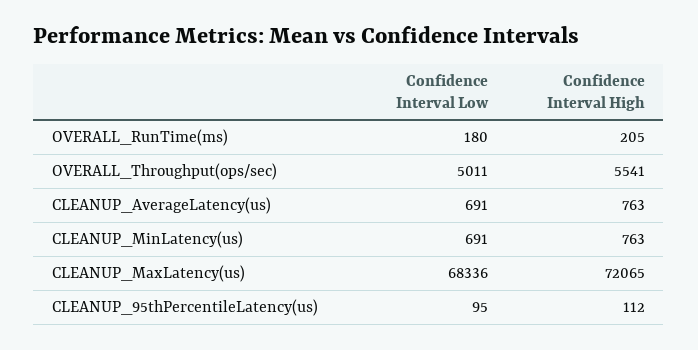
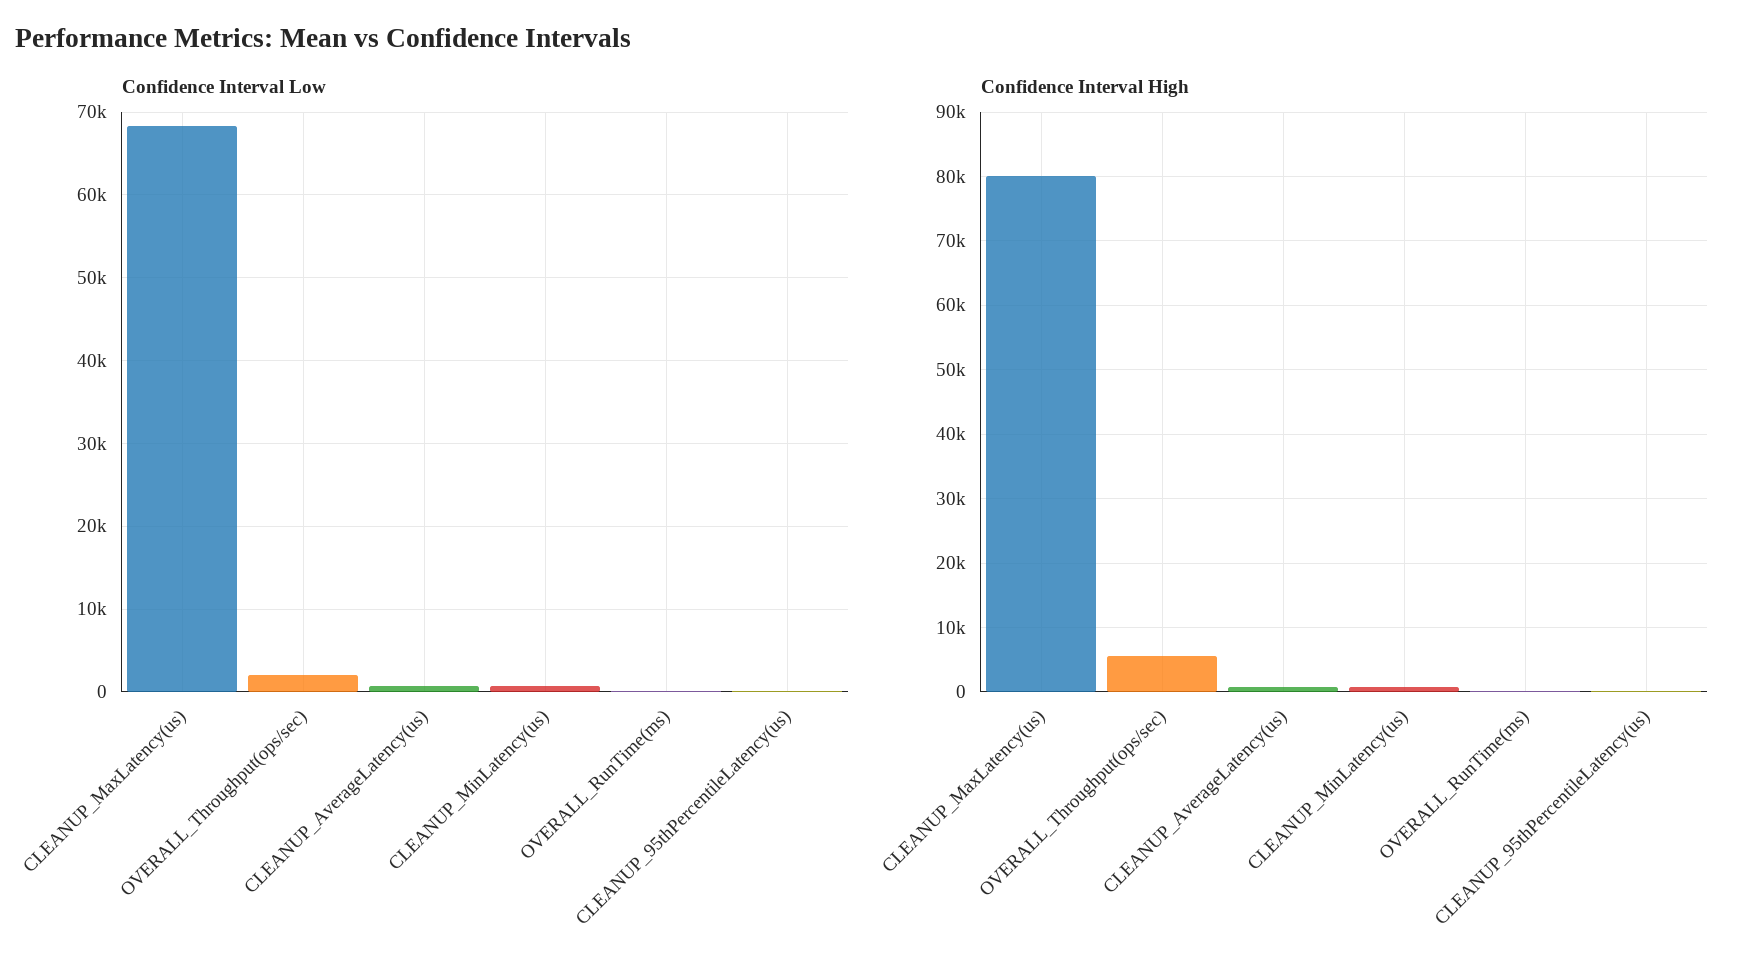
  {
    "Confidence Interval Low": {
      "OVERALL_RunTime(ms)": 180,
-     "OVERALL_Throughput(ops/sec)": 5011,
+     "OVERALL_Throughput(ops/sec)": 2000,
      "CLEANUP_AverageLatency(us)": 691,
      "CLEANUP_MinLatency(us)": 691,
      "CLEANUP_MaxLatency(us)": 68336,
      "CLEANUP_95thPercentileLatency(us)": 95
    },
    "Confidence Interval High": {
      "OVERALL_RunTime(ms)": 205,
      "OVERALL_Throughput(ops/sec)": 5541,
      "CLEANUP_AverageLatency(us)": 763,
      "CLEANUP_MinLatency(us)": 763,
-     "CLEANUP_MaxLatency(us)": 72065,
+     "CLEANUP_MaxLatency(us)": 80000,
      "CLEANUP_95thPercentileLatency(us)": 112
    }
  }

